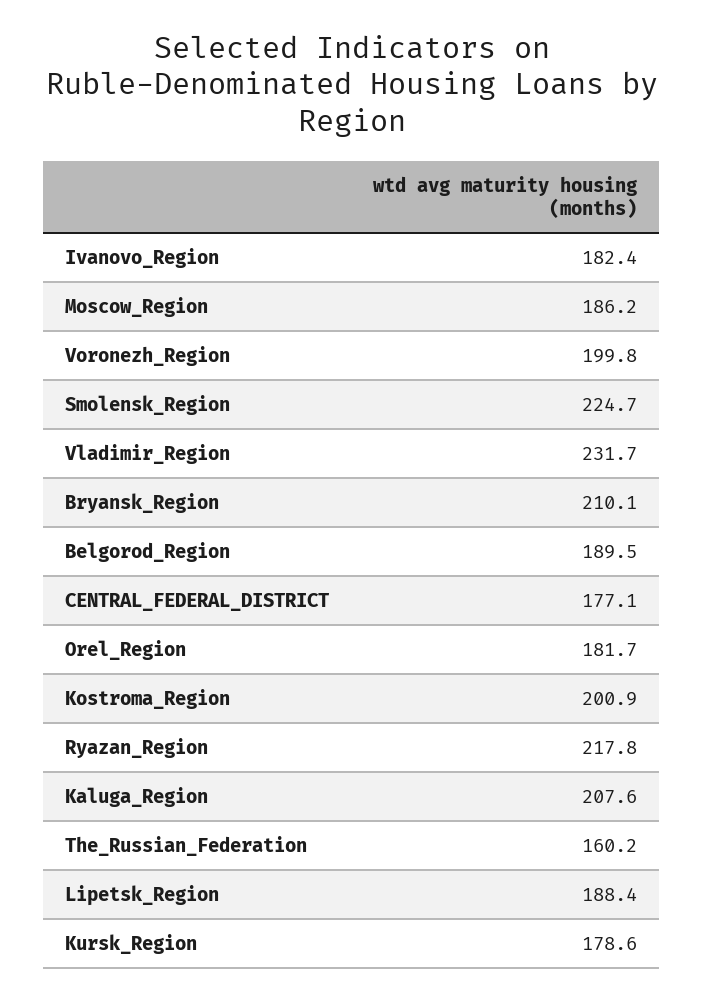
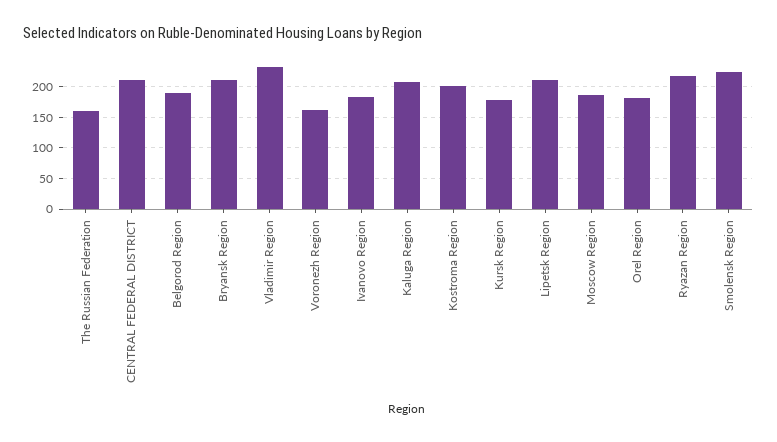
  {
    "Ivanovo_Region": 182.4,
    "Moscow_Region": 186.2,
-   "Voronezh_Region": 199.8,
+   "Voronezh_Region": 160,
    "Smolensk_Region": 224.7,
    "Vladimir_Region": 231.7,
    "Bryansk_Region": 210.1,
    "Belgorod_Region": 189.5,
-   "CENTRAL_FEDERAL_DISTRICT": 177.1,
+   "CENTRAL_FEDERAL_DISTRICT": 210,
    "Orel_Region": 181.7,
    "Kostroma_Region": 200.9,
    "Ryazan_Region": 217.8,
    "Kaluga_Region": 207.6,
    "The_Russian_Federation": 160.2,
-   "Lipetsk_Region": 188.4,
+   "Lipetsk_Region": 210,
    "Kursk_Region": 178.6
  }

